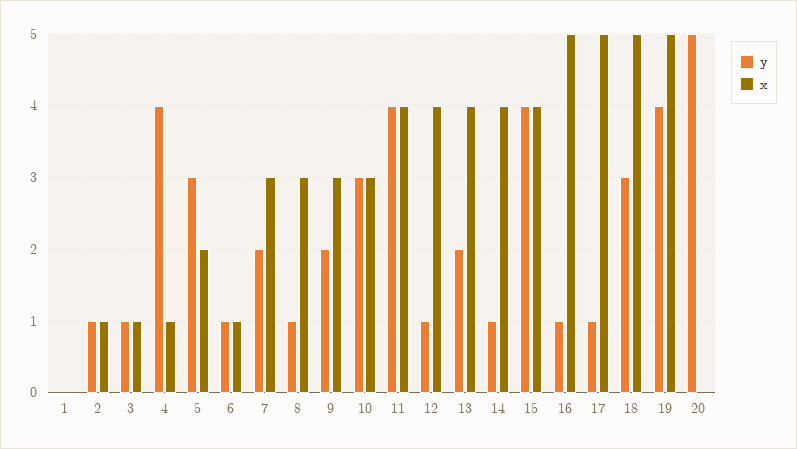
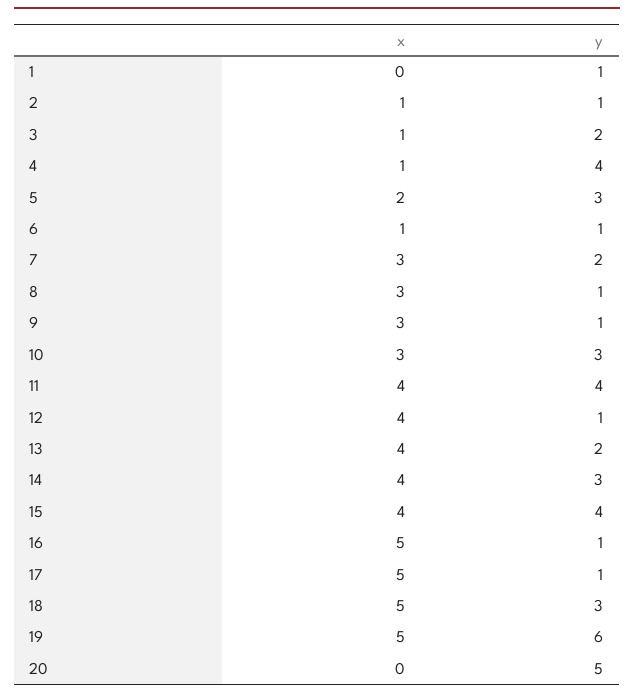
  {
    "y": {
-     "1": 0,
+     "1": 1,
      "2": 1,
-     "3": 1,
+     "3": 2,
      "4": 4,
      "5": 3,
      "6": 1,
      "7": 2,
      "8": 1,
-     "9": 2,
+     "9": 1,
      "10": 3,
      "11": 4,
      "12": 1,
      "13": 2,
-     "14": 1,
+     "14": 3,
      "15": 4,
      "16": 1,
      "17": 1,
      "18": 3,
-     "19": 4,
+     "19": 6,
      "20": 5
    },
    "x": {
      "1": 0,
      "2": 1,
      "3": 1,
      "4": 1,
      "5": 2,
      "6": 1,
      "7": 3,
      "8": 3,
      "9": 3,
      "10": 3,
      "11": 4,
      "12": 4,
      "13": 4,
      "14": 4,
      "15": 4,
      "16": 5,
      "17": 5,
      "18": 5,
      "19": 5,
      "20": 0
    }
  }

